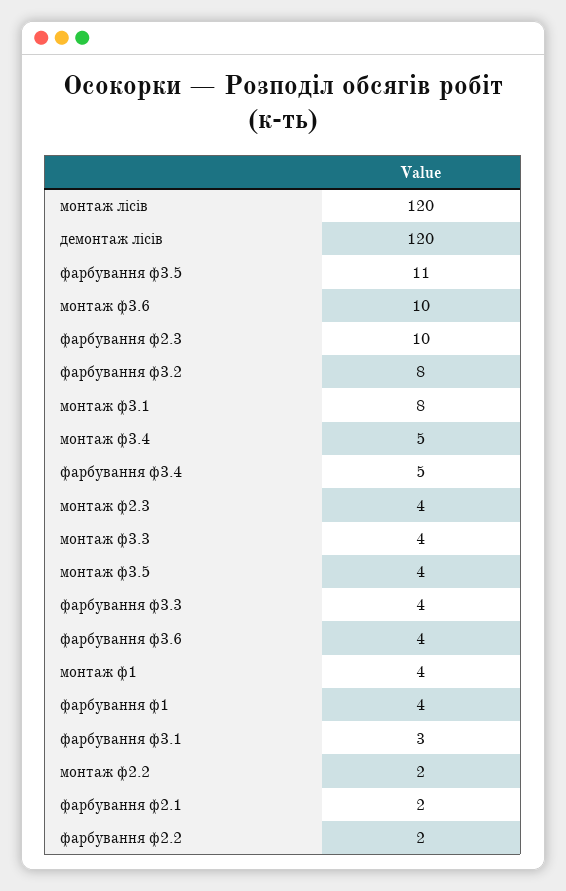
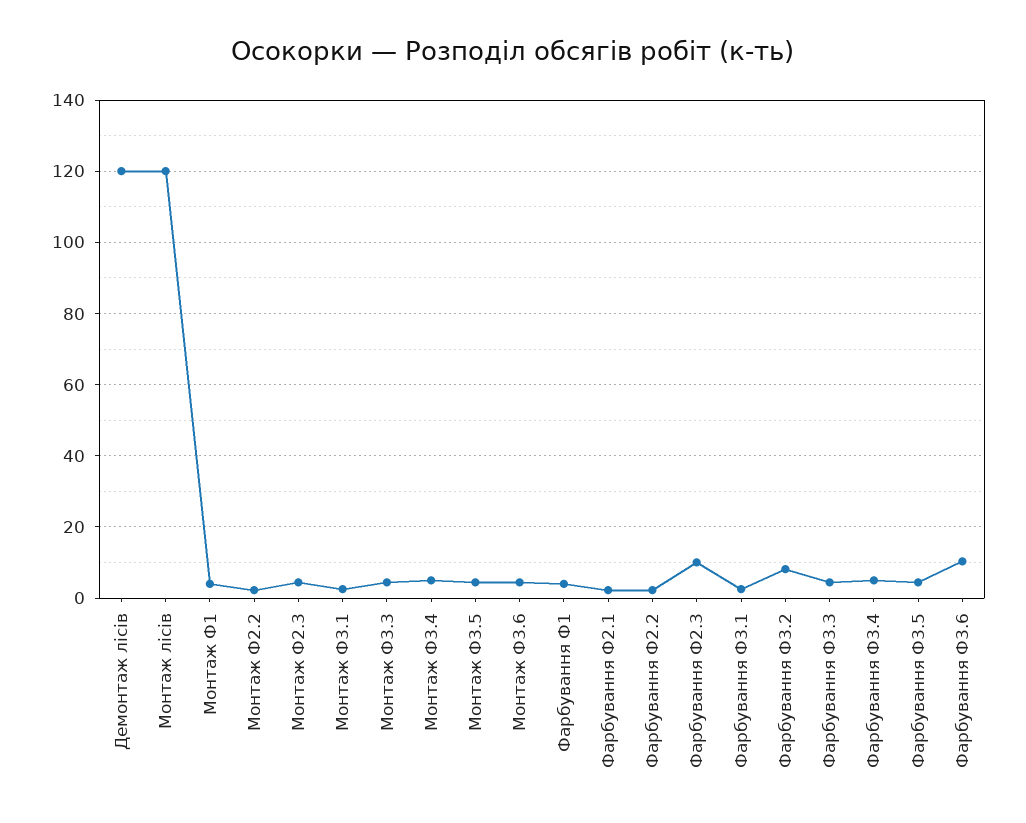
  {
    "монтаж лісів": 120,
    "демонтаж лісів": 120,
-   "фарбування ф3.5": 11,
+   "фарбування ф3.5": 4,
-   "монтаж ф3.6": 10,
+   "монтаж ф3.6": 4,
    "фарбування ф2.3": 10,
    "фарбування ф3.2": 8,
-   "монтаж ф3.1": 8,
+   "монтаж ф3.1": 2,
    "монтаж ф3.4": 5,
    "фарбування ф3.4": 5,
    "монтаж ф2.3": 4,
    "монтаж ф3.3": 4,
    "монтаж ф3.5": 4,
    "фарбування ф3.3": 4,
-   "фарбування ф3.6": 4,
+   "фарбування ф3.6": 10,
    "монтаж ф1": 4,
    "фарбування ф1": 4,
    "фарбування ф3.1": 3,
    "монтаж ф2.2": 2,
    "фарбування ф2.1": 2,
    "фарбування ф2.2": 2
  }

